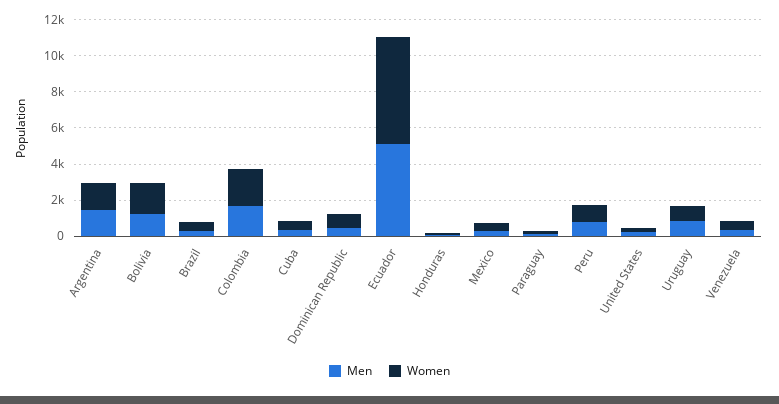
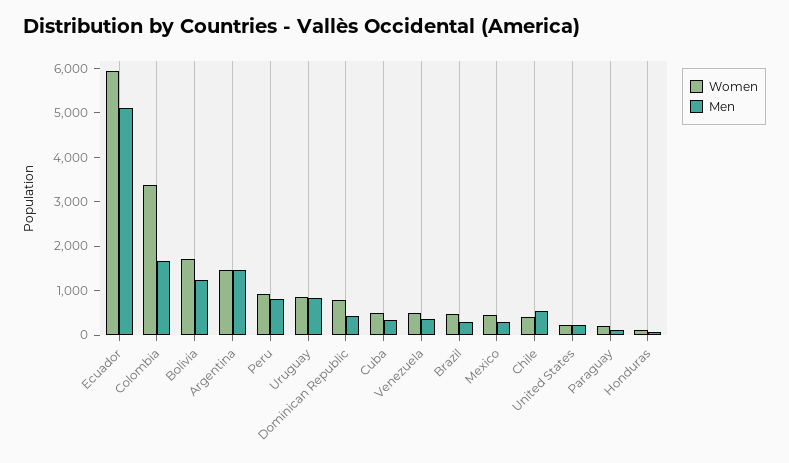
  {
    "Men": {
      "Argentina": 1400,
      "Bolivia": 1200,
      "Brazil": 400,
      "Colombia": 1600,
      "Cuba": 400,
      "Dominican Republic": 400,
      "Ecuador": 5200,
      "Honduras": 0,
      "Mexico": 400,
      "Paraguay": 200,
      "Peru": 800,
      "United States": 200,
      "Uruguay": 800,
-     "Venezuela": 400
+     "Venezuela": 400,
+     "Chile": 600
    },
    "Women": {
      "Argentina": 1400,
      "Bolivia": 1800,
      "Brazil": 400,
-     "Colombia": 2000,
+     "Colombia": 3400,
      "Cuba": 400,
      "Dominican Republic": 800,
      "Ecuador": 6000,
      "Honduras": 200,
      "Mexico": 400,
      "Paraguay": 200,
      "Peru": 1000,
      "United States": 200,
      "Uruguay": 800,
-     "Venezuela": 400
+     "Venezuela": 400,
+     "Chile": 400
    }
  }

